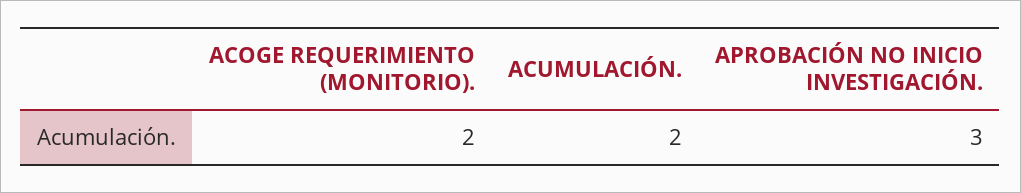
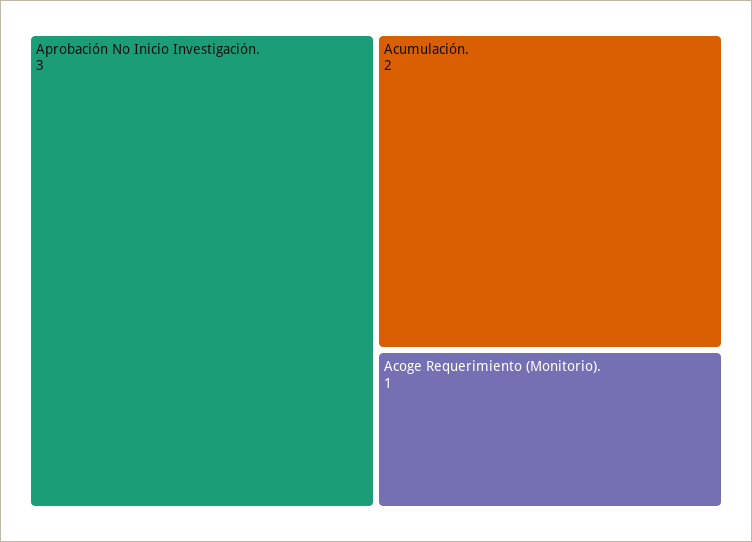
  {
-   "ACOGE REQUERIMIENTO (MONITORIO).": 2,
+   "ACOGE REQUERIMIENTO (MONITORIO).": 1,
    "ACUMULACIÓN.": 2,
    "APROBACIÓN NO INICIO INVESTIGACIÓN.": 3
  }

